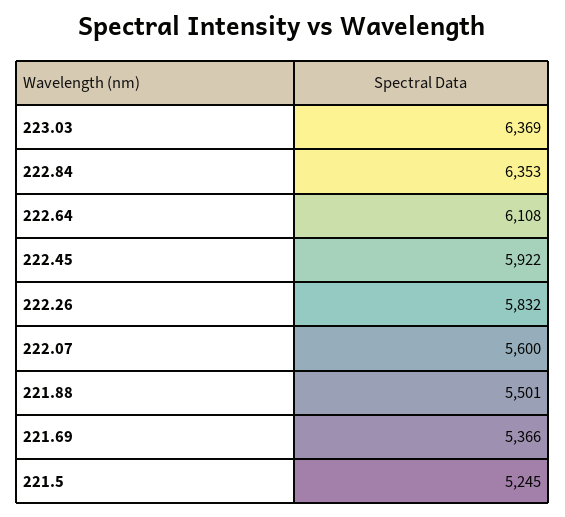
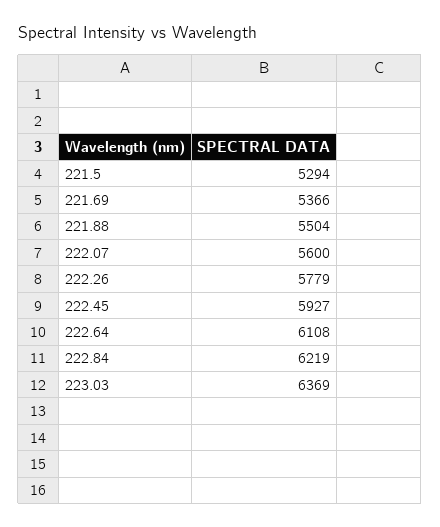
  {
    "223.03": 6369,
-   "222.84": 6353,
+   "222.84": 6219,
    "222.64": 6108,
-   "222.45": 5922,
+   "222.45": 5927,
-   "222.26": 5832,
+   "222.26": 5779,
    "222.07": 5600,
-   "221.88": 5501,
+   "221.88": 5504,
    "221.69": 5366,
-   "221.5": 5245
+   "221.5": 5294
  }

